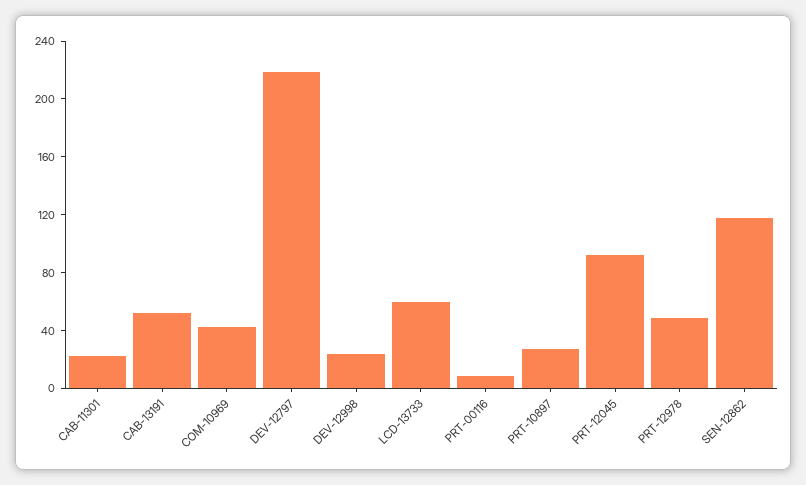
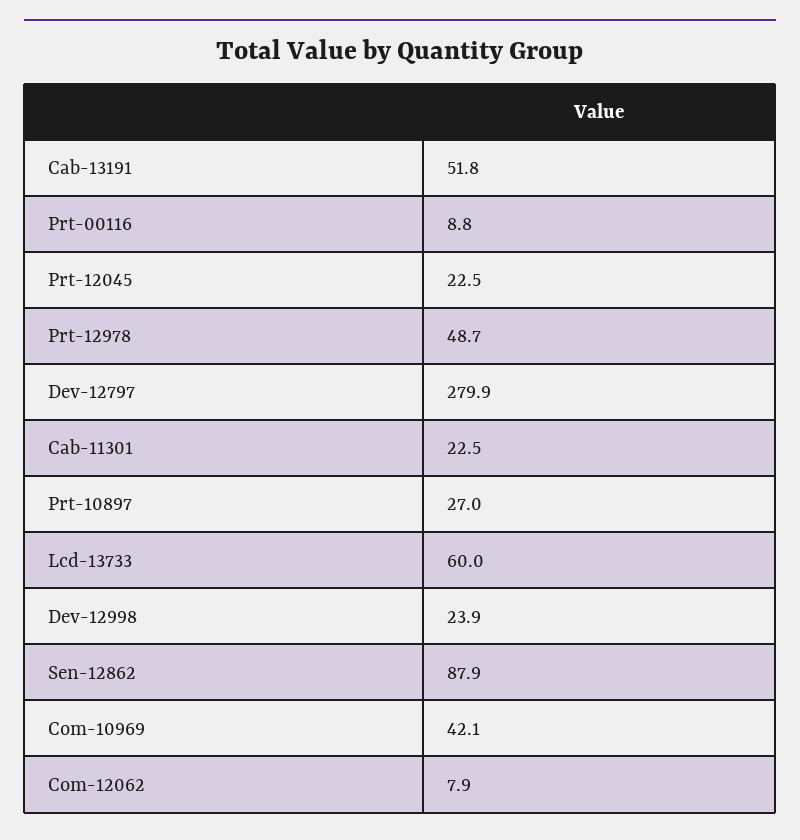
  {
    "CAB-11301": 22.5,
    "CAB-13191": 51.8,
    "COM-10969": 42.1,
-   "DEV-12797": 220,
+   "DEV-12797": 279.9,
    "DEV-12998": 23.9,
    "LCD-13733": 60,
    "PRT-00116": 8.8,
    "PRT-10897": 27,
-   "PRT-12045": 90,
+   "PRT-12045": 22.5,
    "PRT-12978": 48.7,
-   "SEN-12862": 120
+   "SEN-12862": 87.9,
+   "Com-12062": 7.9
  }

